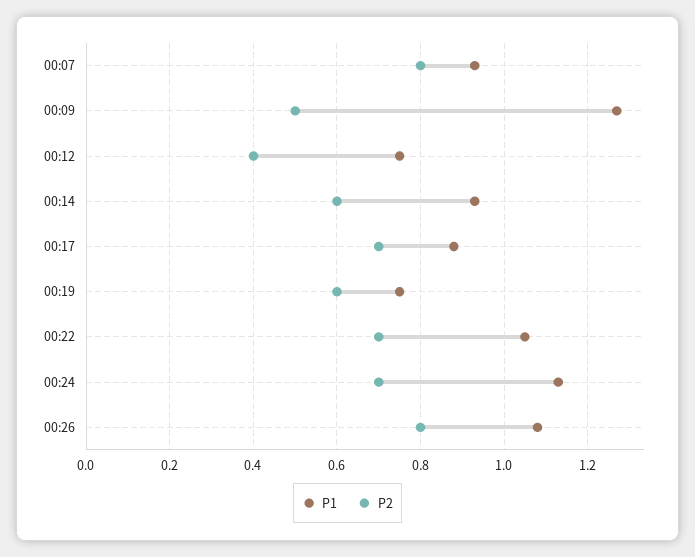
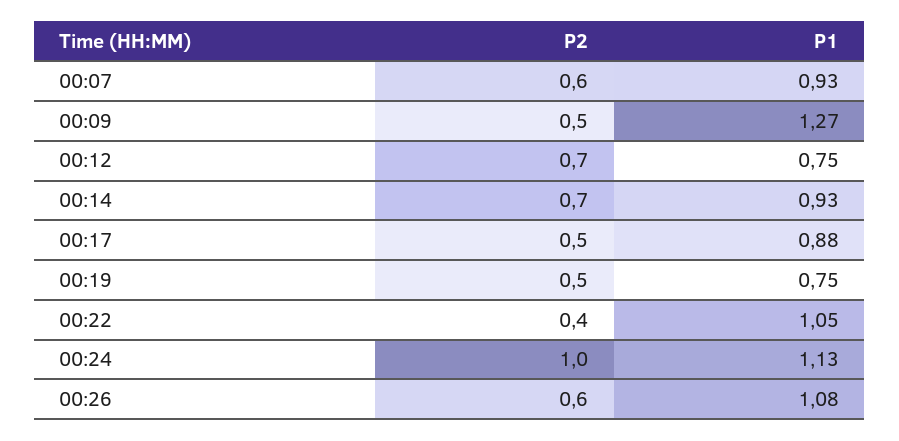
  {
    "P1": {
      "00:07": 0.93,
      "00:09": 1.27,
      "00:12": 0.75,
      "00:14": 0.93,
      "00:17": 0.88,
      "00:19": 0.75,
      "00:22": 1.05,
      "00:24": 1.13,
      "00:26": 1.08
    },
    "P2": {
-     "00:07": 0.8,
+     "00:07": 0.6,
      "00:09": 0.5,
-     "00:12": 0.4,
+     "00:12": 0.7,
-     "00:14": 0.6,
+     "00:14": 0.7,
-     "00:17": 0.7,
+     "00:17": 0.5,
-     "00:19": 0.6,
+     "00:19": 0.5,
-     "00:22": 0.7,
+     "00:22": 0.4,
-     "00:24": 0.7,
+     "00:24": 1,
-     "00:26": 0.8
+     "00:26": 0.6
    }
  }

